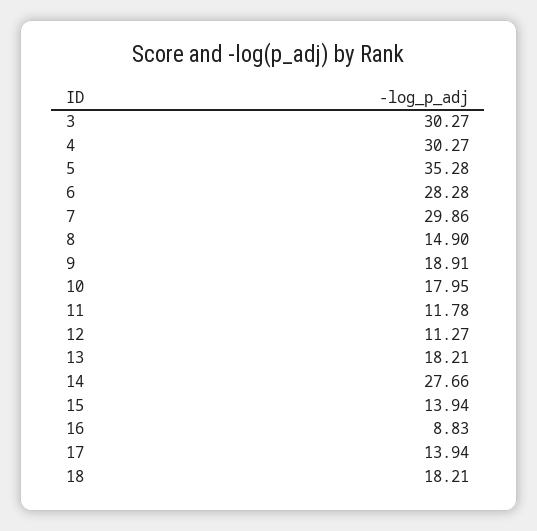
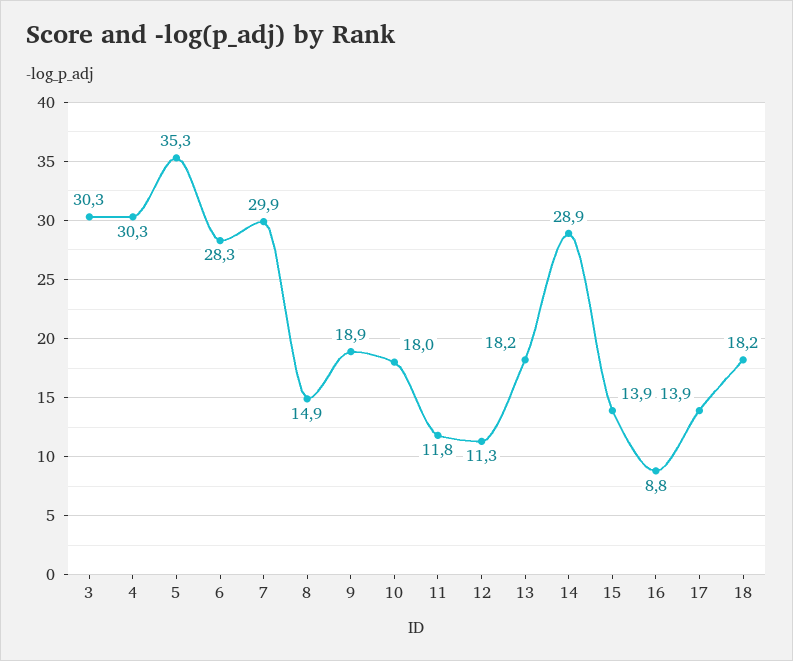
  {
    "3": 30.27,
    "4": 30.27,
    "5": 35.28,
    "6": 28.28,
    "7": 29.86,
    "8": 14.9,
    "9": 18.91,
    "10": 17.95,
    "11": 11.78,
    "12": 11.27,
    "13": 18.21,
-   "14": 27.66,
+   "14": 28.9,
    "15": 13.94,
    "16": 8.83,
    "17": 13.94,
    "18": 18.21
  }

